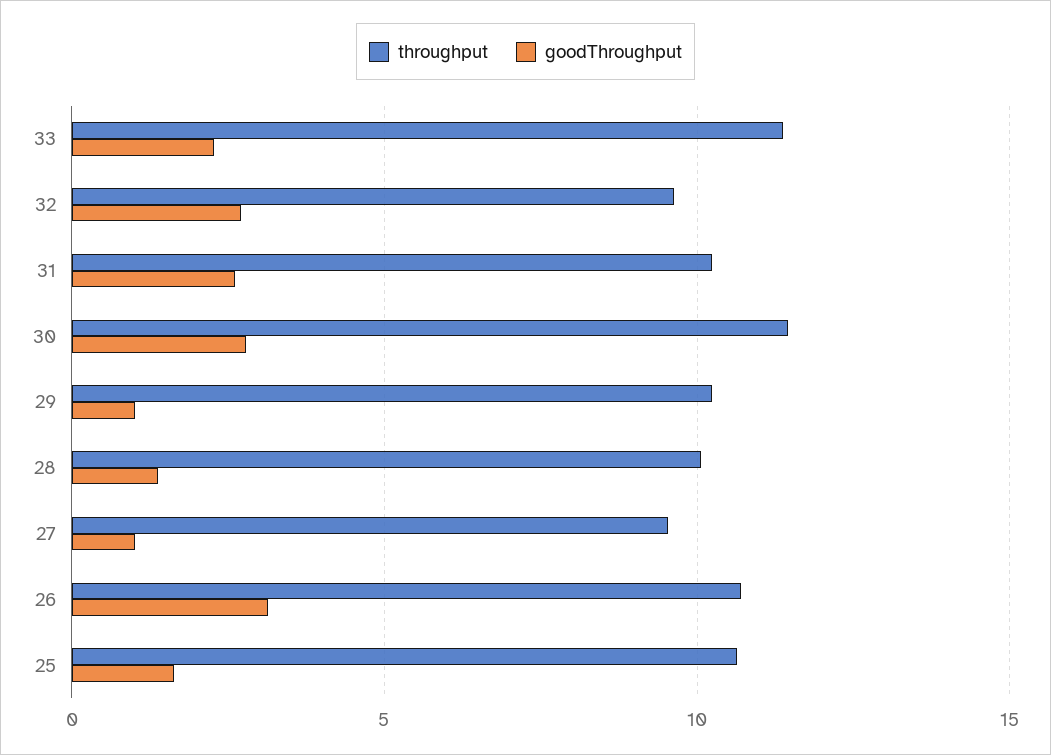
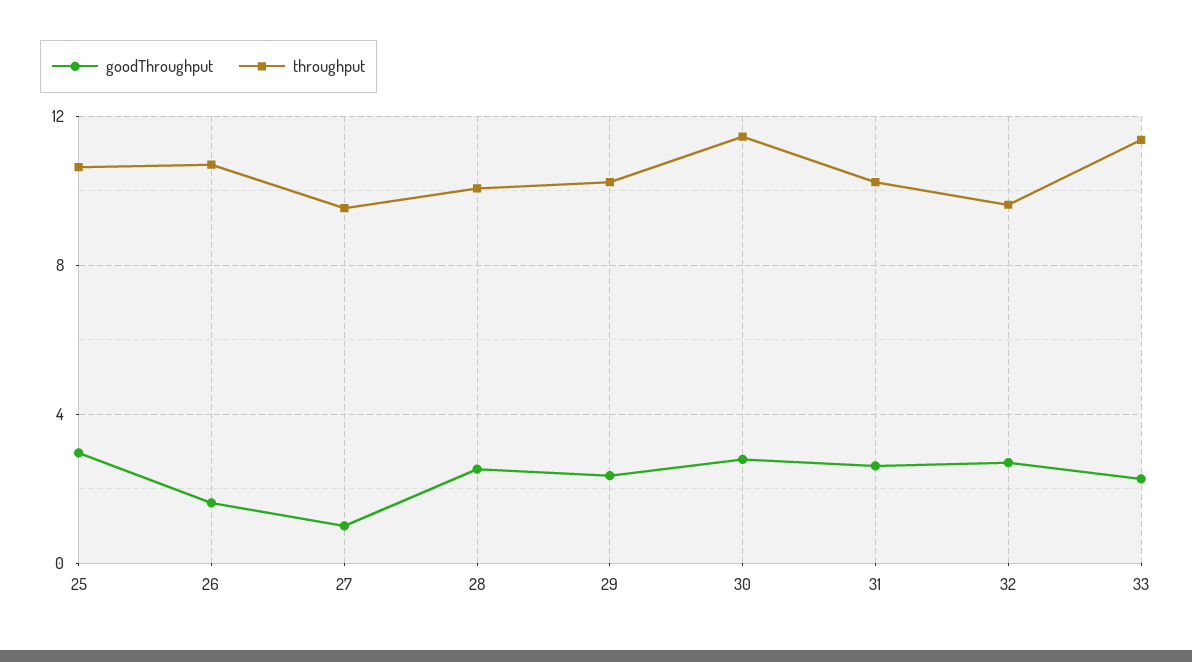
  {
    "throughput": {
      "33": 11.5,
      "32": 9.5,
      "31": 10,
      "30": 11.5,
      "29": 10,
      "28": 10,
      "27": 9.5,
      "26": 10.5,
      "25": 10.5
    },
    "goodThroughput": {
      "33": 2.5,
      "32": 2.5,
      "31": 2.5,
      "30": 3,
-     "29": 1,
+     "29": 2.5,
-     "28": 1.5,
+     "28": 2.5,
      "27": 1,
-     "26": 3,
+     "26": 1.5,
-     "25": 1.5
+     "25": 3
    }
  }

